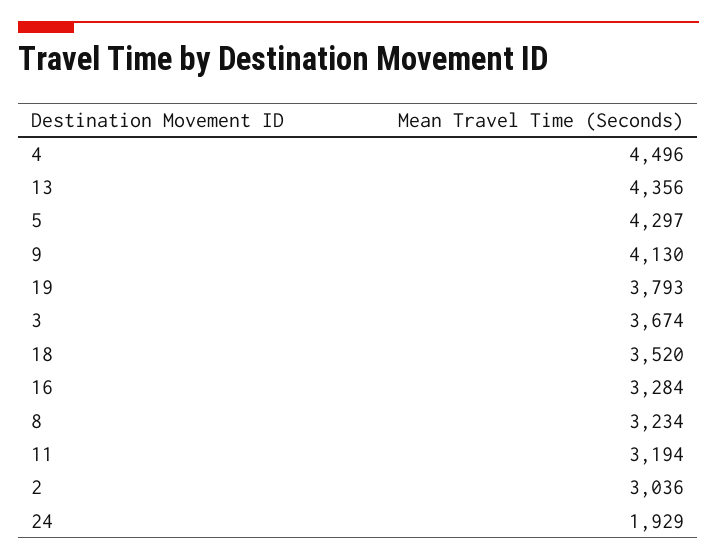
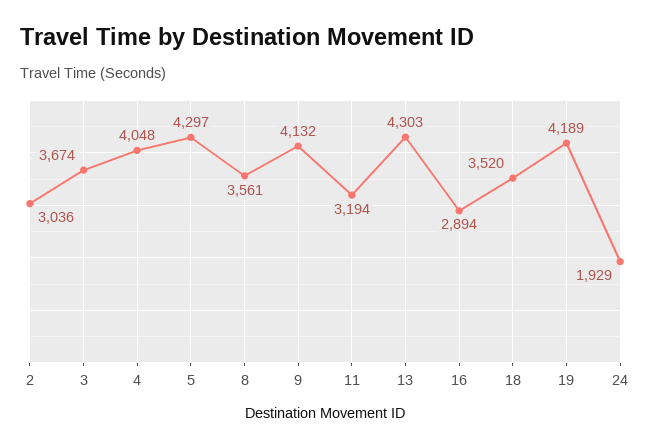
  {
-   "4": 4496,
+   "4": 4048,
-   "13": 4356,
+   "13": 4303,
    "5": 4297,
-   "9": 4130,
+   "9": 4132,
-   "19": 3793,
+   "19": 4189,
    "3": 3674,
    "18": 3520,
-   "16": 3284,
+   "16": 2894,
-   "8": 3234,
+   "8": 3561,
    "11": 3194,
    "2": 3036,
    "24": 1929
  }

